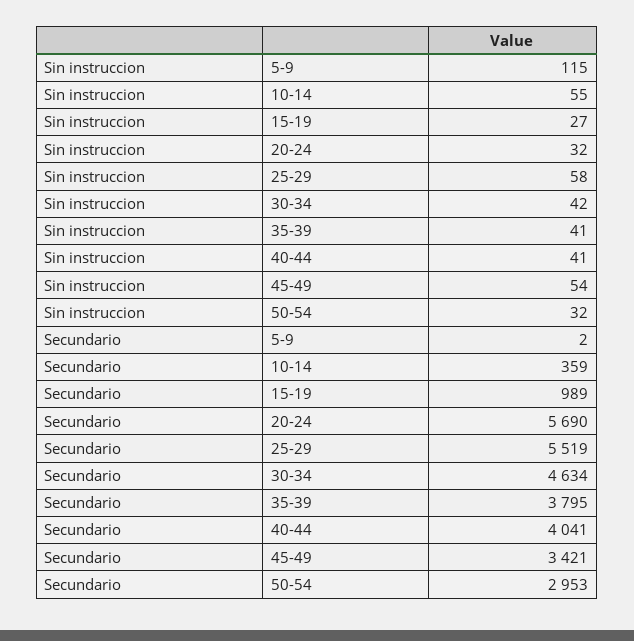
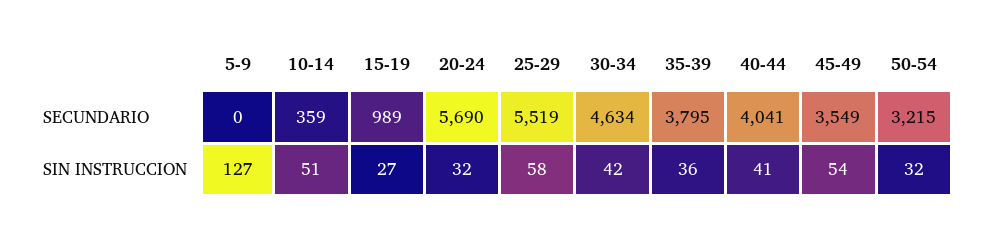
  {
    "Sin instruccion": {
-     "5-9": 115,
+     "5-9": 127,
-     "10-14": 55,
+     "10-14": 51,
      "15-19": 27,
      "20-24": 32,
      "25-29": 58,
      "30-34": 42,
-     "35-39": 41,
+     "35-39": 36,
      "40-44": 41,
      "45-49": 54,
      "50-54": 32
    },
    "Secundario": {
-     "5-9": 2,
+     "5-9": 0,
      "10-14": 359,
      "15-19": 989,
      "20-24": 5690,
      "25-29": 5519,
      "30-34": 4634,
      "35-39": 3795,
      "40-44": 4041,
-     "45-49": 3421,
+     "45-49": 3549,
-     "50-54": 2953
+     "50-54": 3215
    }
  }

